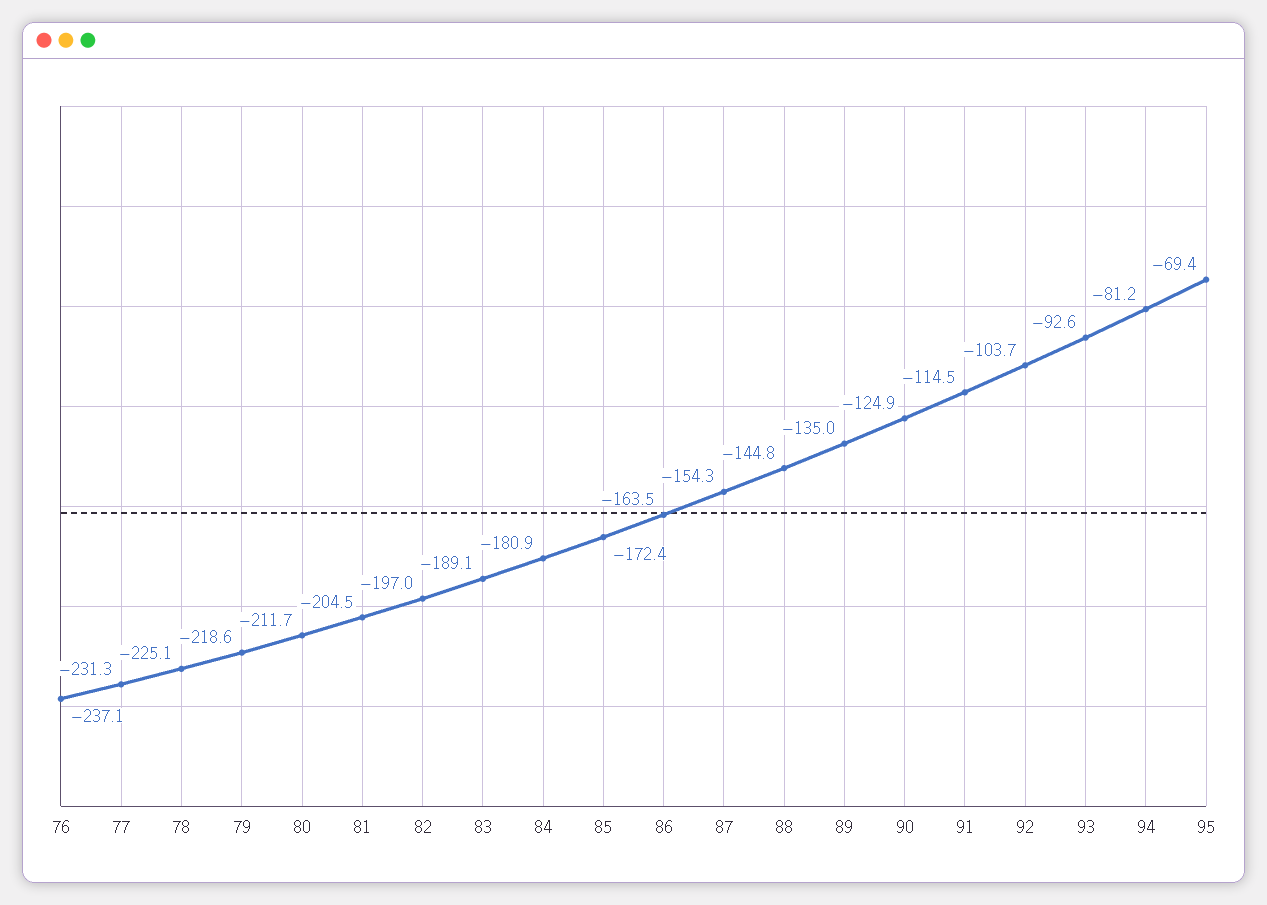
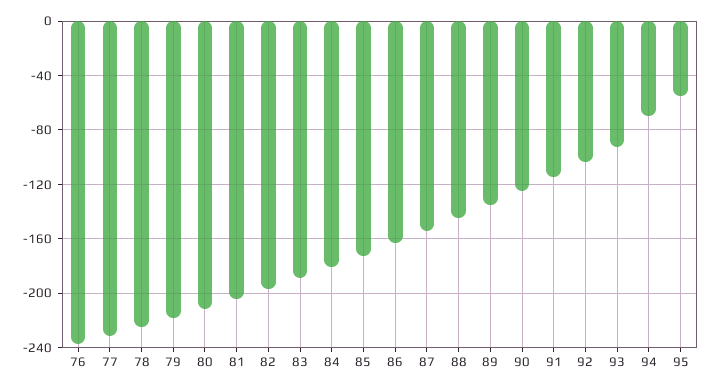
  {
    "76": -237.1,
    "77": -231.3,
    "78": -225.1,
    "79": -218.6,
    "80": -211.7,
    "81": -204.5,
    "82": -197,
    "83": -189.1,
    "84": -180.9,
    "85": -172.4,
    "86": -163.5,
    "87": -154.3,
    "88": -144.8,
    "89": -135,
    "90": -124.9,
    "91": -114.5,
    "92": -103.7,
    "93": -92.6,
-   "94": -81.2,
+   "94": -70,
-   "95": -69.4
+   "95": -55
  }

